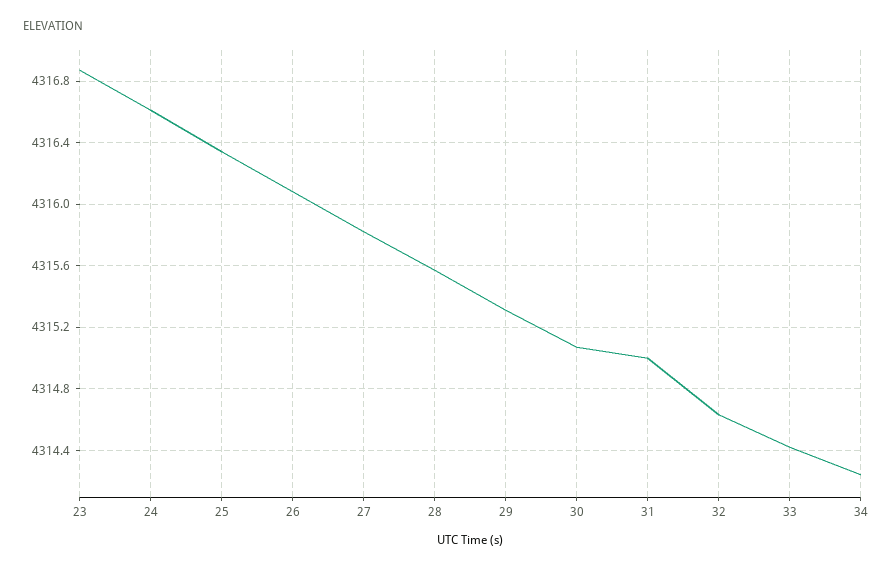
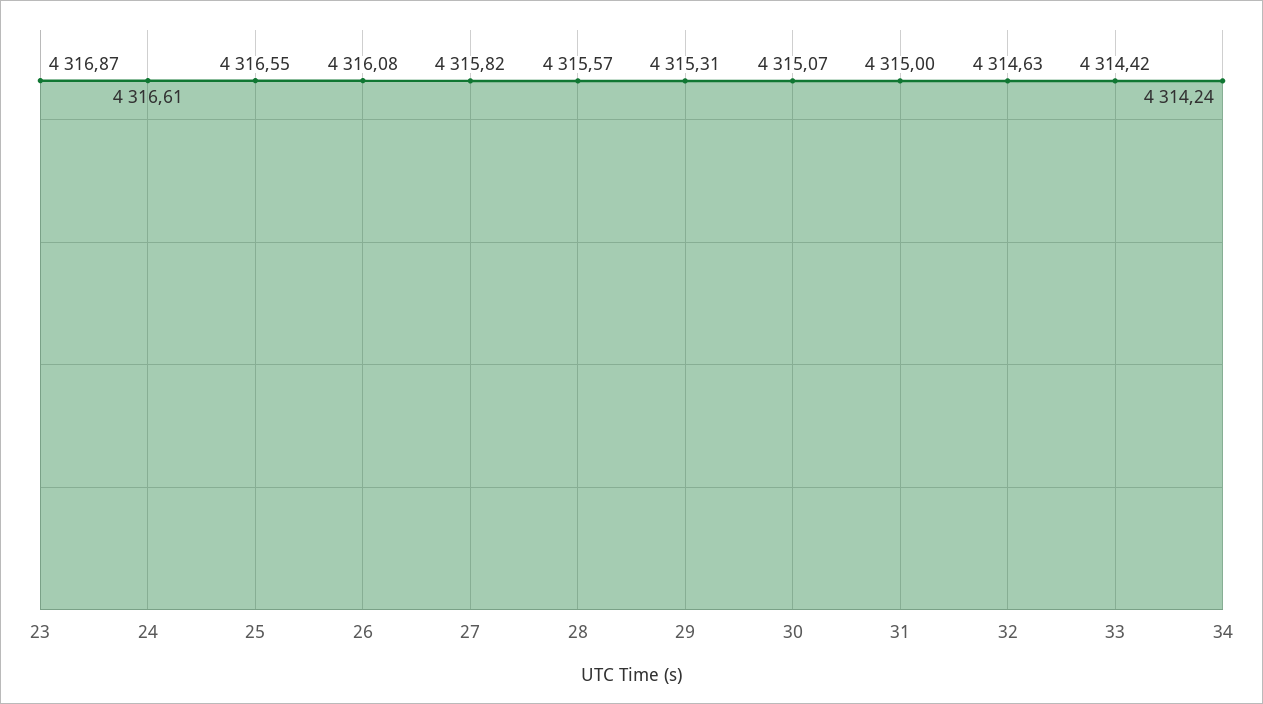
  {
    "23": 4316.87,
    "24": 4316.61,
-   "25": 4316.35,
+   "25": 4316.55,
    "26": 4316.08,
    "27": 4315.82,
    "28": 4315.57,
    "29": 4315.31,
    "30": 4315.07,
    "31": 4315,
    "32": 4314.63,
    "33": 4314.42,
    "34": 4314.24
  }

